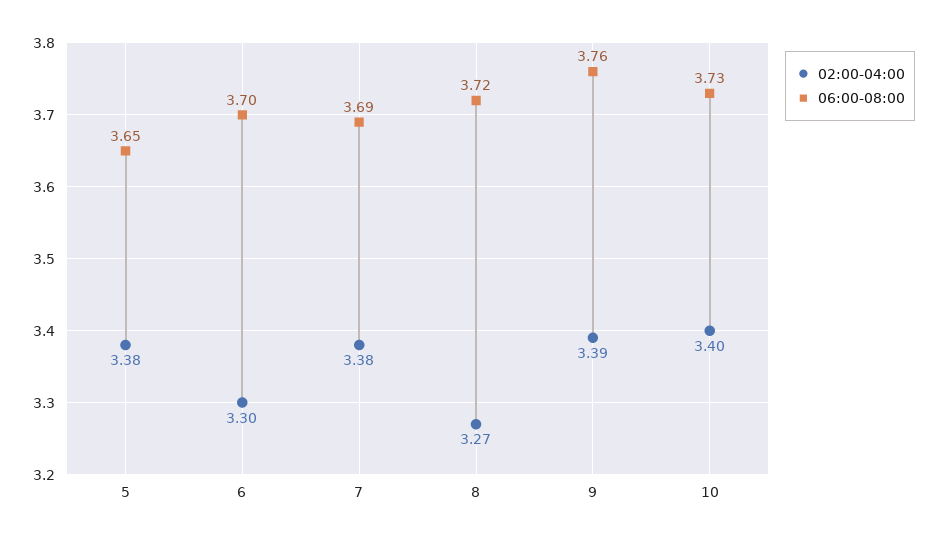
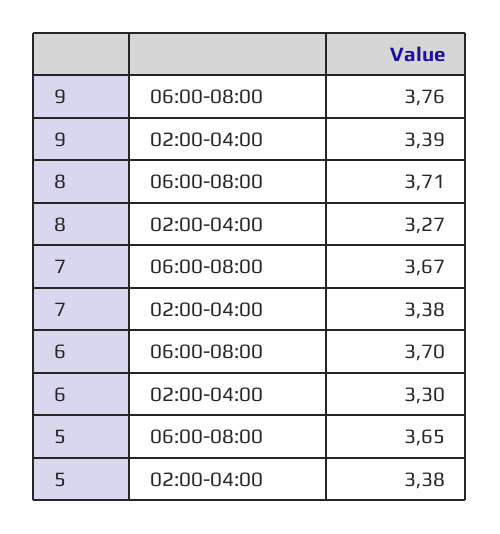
  {
    "02:00-04:00": {
      "5": 3.38,
      "6": 3.3,
      "7": 3.38,
      "8": 3.27,
-     "9": 3.39,
+     "9": 3.39
-     "10": 3.4
    },
    "06:00-08:00": {
      "5": 3.65,
      "6": 3.7,
-     "7": 3.69,
+     "7": 3.67,
-     "8": 3.72,
+     "8": 3.71,
-     "9": 3.76,
+     "9": 3.76
-     "10": 3.73
    }
  }

